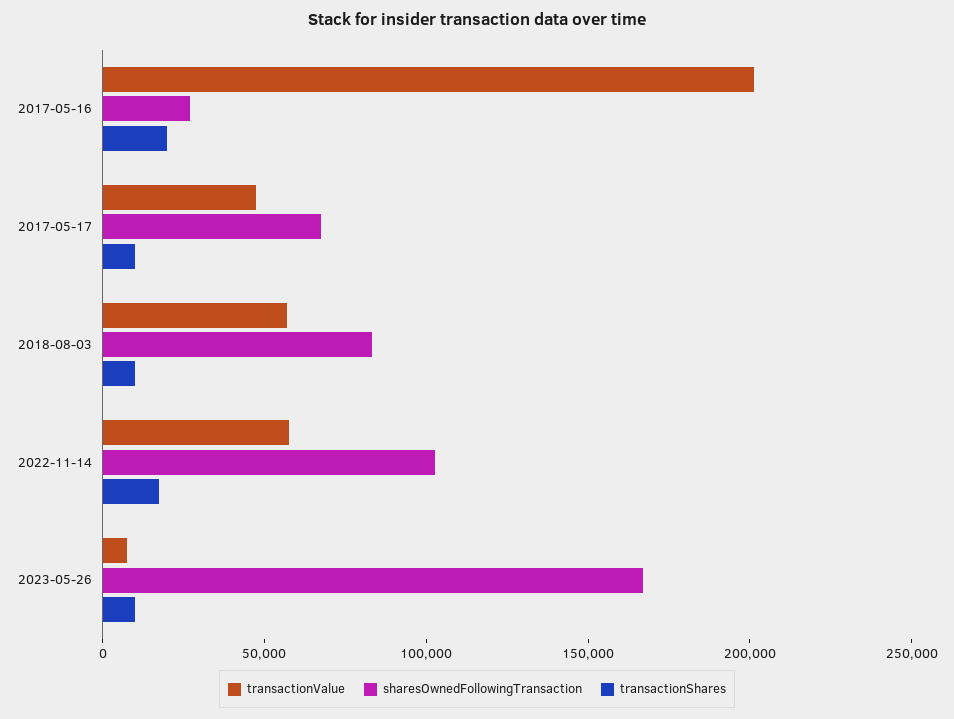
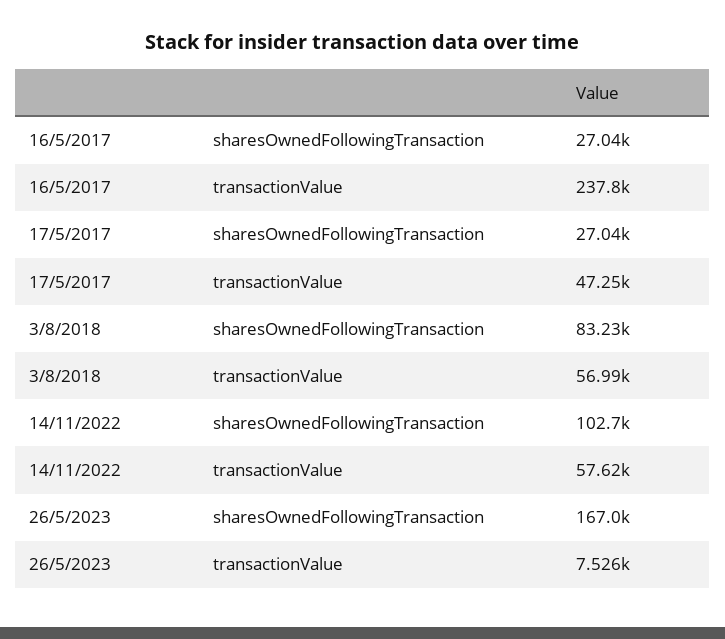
  {
    "transactionValue": {
-     "2017-05-16": 200000,
+     "2017-05-16": 237800,
      "2017-05-17": 47250,
      "2018-08-03": 56990,
      "2022-11-14": 57620,
      "2023-05-26": 7526
    },
    "sharesOwnedFollowingTransaction": {
      "2017-05-16": 27040,
-     "2017-05-17": 70000,
+     "2017-05-17": 27040,
      "2018-08-03": 83230,
      "2022-11-14": 102700,
      "2023-05-26": 167000
-   },
+   }
-   "transactionShares": {
-     "2017-05-16": 20000,
-     "2017-05-17": 10000,
-     "2018-08-03": 10000,
-     "2022-11-14": 20000,
-     "2023-05-26": 10000
-   }
  }

